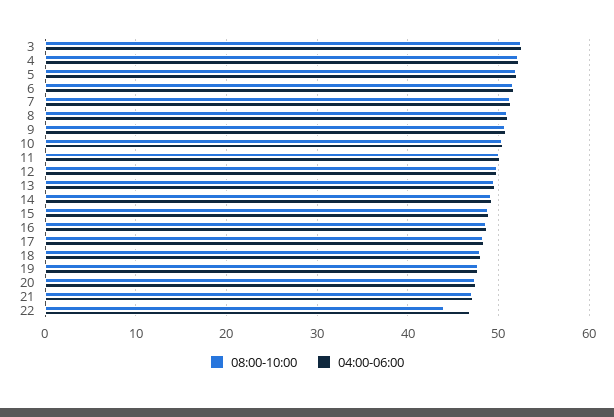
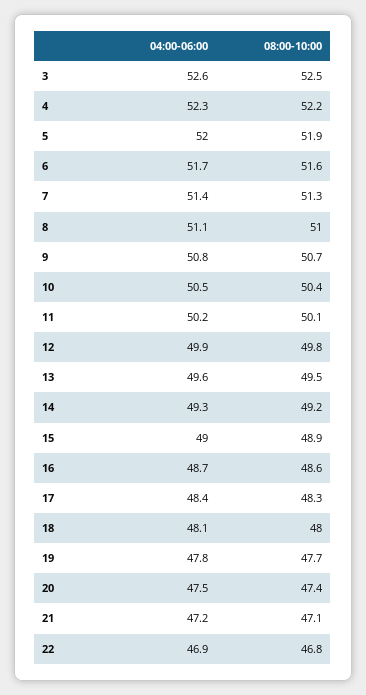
  {
    "08:00-10:00": {
      "3": 52.5,
      "4": 52.2,
      "5": 51.9,
      "6": 51.6,
      "7": 51.3,
      "8": 51,
      "9": 50.7,
      "10": 50.4,
      "11": 50.1,
      "12": 49.8,
      "13": 49.5,
      "14": 49.2,
      "15": 48.9,
      "16": 48.6,
      "17": 48.3,
      "18": 48,
      "19": 47.7,
      "20": 47.4,
      "21": 47.1,
-     "22": 44
+     "22": 46.8
    },
    "04:00-06:00": {
      "3": 52.6,
      "4": 52.3,
      "5": 52,
      "6": 51.7,
      "7": 51.4,
      "8": 51.1,
      "9": 50.8,
      "10": 50.5,
      "11": 50.2,
      "12": 49.9,
      "13": 49.6,
      "14": 49.3,
      "15": 49,
      "16": 48.7,
      "17": 48.4,
      "18": 48.1,
      "19": 47.8,
      "20": 47.5,
      "21": 47.2,
      "22": 46.9
    }
  }

